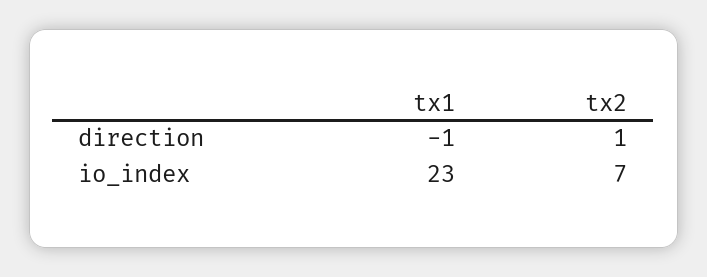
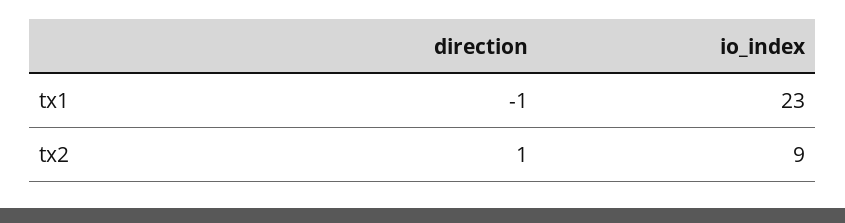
  {
    "tx1": {
      "direction": -1,
      "io_index": 23
    },
    "tx2": {
      "direction": 1,
-     "io_index": 7
+     "io_index": 9
    }
  }

